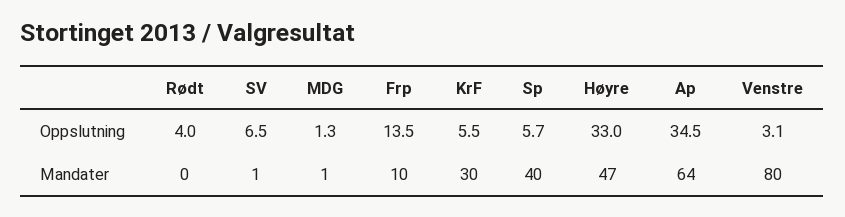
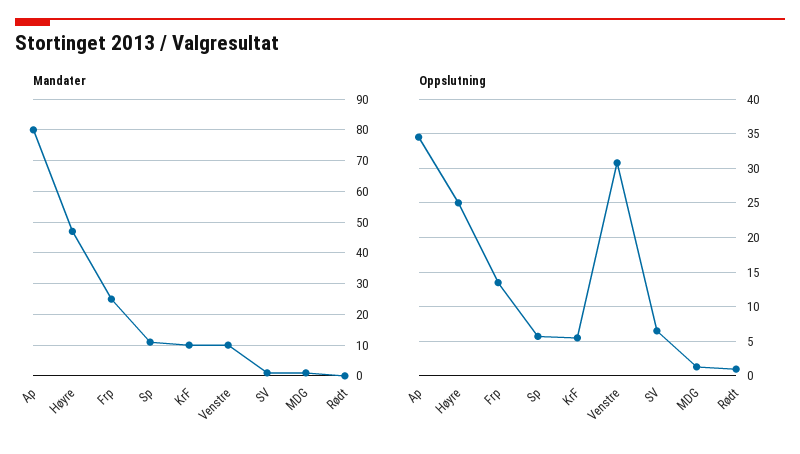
  {
    "Oppslutning": {
-     "Rødt": 4,
+     "Rødt": 1,
      "SV": 6.5,
      "MDG": 1.3,
      "Frp": 13.5,
      "KrF": 5.5,
      "Sp": 5.7,
-     "Høyre": 33,
+     "Høyre": 25,
      "Ap": 34.5,
-     "Venstre": 3.1
+     "Venstre": 31
    },
    "Mandater": {
      "Rødt": 0,
      "SV": 1,
      "MDG": 1,
-     "Frp": 10,
+     "Frp": 25,
-     "KrF": 30,
+     "KrF": 10,
-     "Sp": 40,
+     "Sp": 10,
      "Høyre": 47,
-     "Ap": 64,
+     "Ap": 80,
-     "Venstre": 80
+     "Venstre": 10
    }
  }

